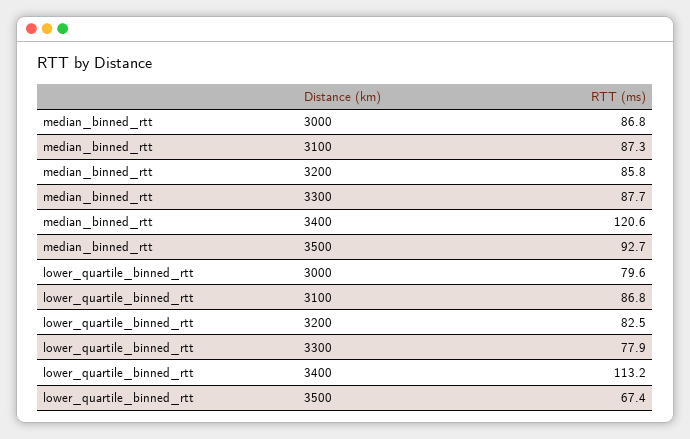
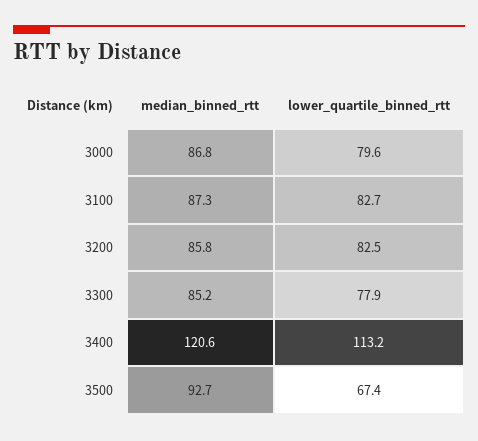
  {
    "median_binned_rtt": {
      "3000": 86.8,
      "3100": 87.3,
      "3200": 85.8,
-     "3300": 87.7,
+     "3300": 85.2,
      "3400": 120.6,
      "3500": 92.7
    },
    "lower_quartile_binned_rtt": {
      "3000": 79.6,
-     "3100": 86.8,
+     "3100": 82.7,
      "3200": 82.5,
      "3300": 77.9,
      "3400": 113.2,
      "3500": 67.4
    }
  }

